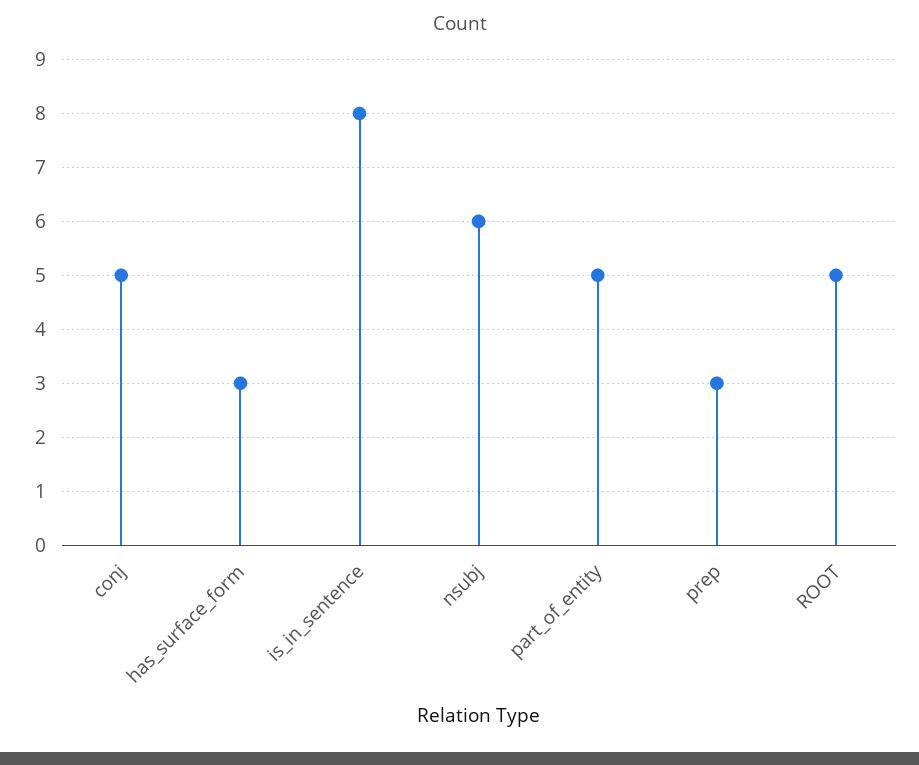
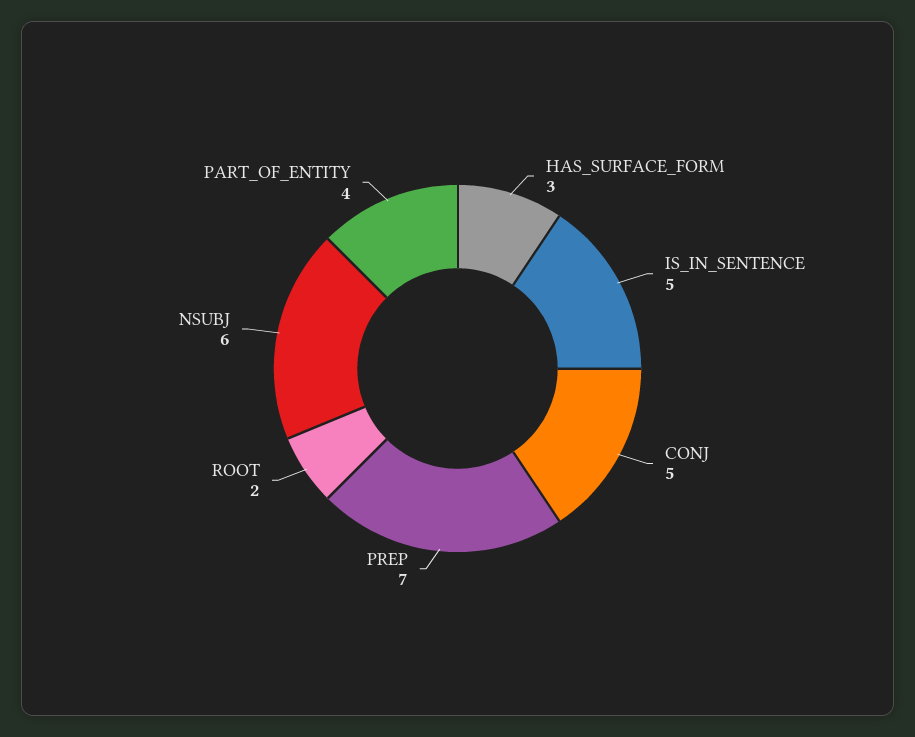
  {
    "conj": 5,
    "has_surface_form": 3,
-   "is_in_sentence": 8,
+   "is_in_sentence": 5,
    "nsubj": 6,
-   "part_of_entity": 5,
+   "part_of_entity": 4,
-   "prep": 3,
+   "prep": 7,
-   "ROOT": 5
+   "ROOT": 2
  }

